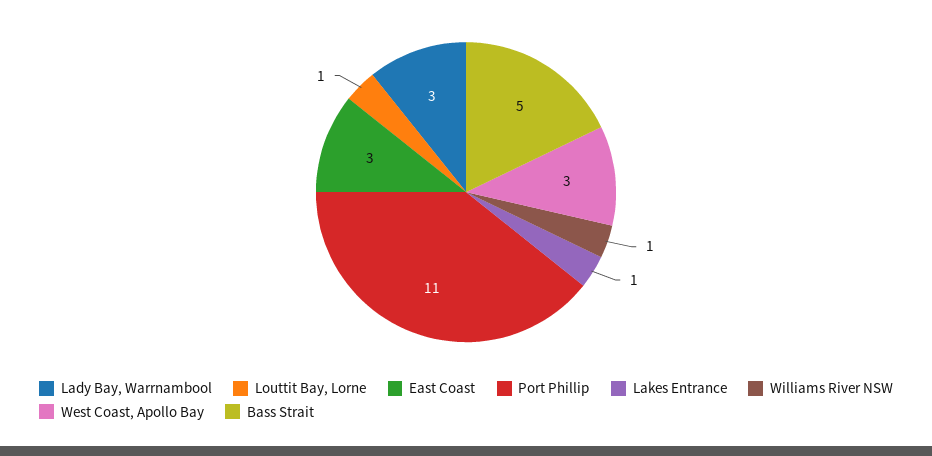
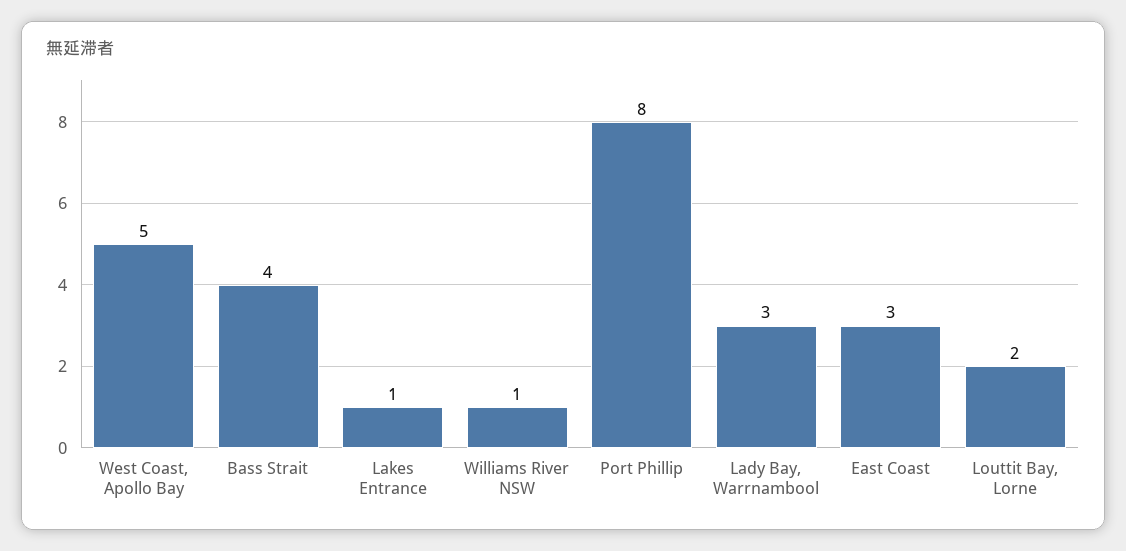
  {
    "Lady Bay, Warrnambool": 3,
-   "Louttit Bay, Lorne": 1,
+   "Louttit Bay, Lorne": 2,
    "East Coast": 3,
-   "Port Phillip": 11,
+   "Port Phillip": 8,
    "Lakes Entrance": 1,
    "Williams River NSW": 1,
-   "West Coast, Apollo Bay": 3,
+   "West Coast, Apollo Bay": 5,
-   "Bass Strait": 5
+   "Bass Strait": 4
  }

